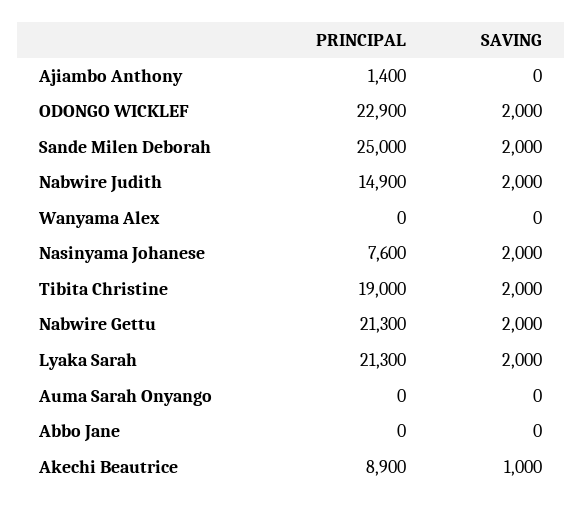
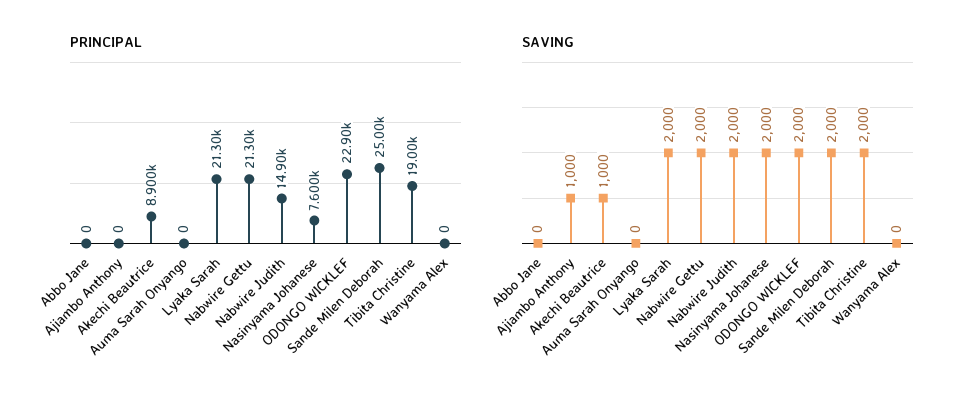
  {
    "PRINCIPAL": {
-     "Ajiambo Anthony": 1400,
+     "Ajiambo Anthony": 0,
      "ODONGO WICKLEF": 22900,
      "Sande Milen Deborah": 25000,
      "Nabwire Judith": 14900,
      "Wanyama Alex": 0,
      "Nasinyama Johanese": 7600,
      "Tibita Christine": 19000,
      "Nabwire Gettu": 21300,
      "Lyaka Sarah": 21300,
      "Auma Sarah Onyango": 0,
      "Abbo Jane": 0,
      "Akechi Beautrice": 8900
    },
    "SAVING": {
-     "Ajiambo Anthony": 0,
+     "Ajiambo Anthony": 1000,
      "ODONGO WICKLEF": 2000,
      "Sande Milen Deborah": 2000,
      "Nabwire Judith": 2000,
      "Wanyama Alex": 0,
      "Nasinyama Johanese": 2000,
      "Tibita Christine": 2000,
      "Nabwire Gettu": 2000,
      "Lyaka Sarah": 2000,
      "Auma Sarah Onyango": 0,
      "Abbo Jane": 0,
      "Akechi Beautrice": 1000
    }
  }

